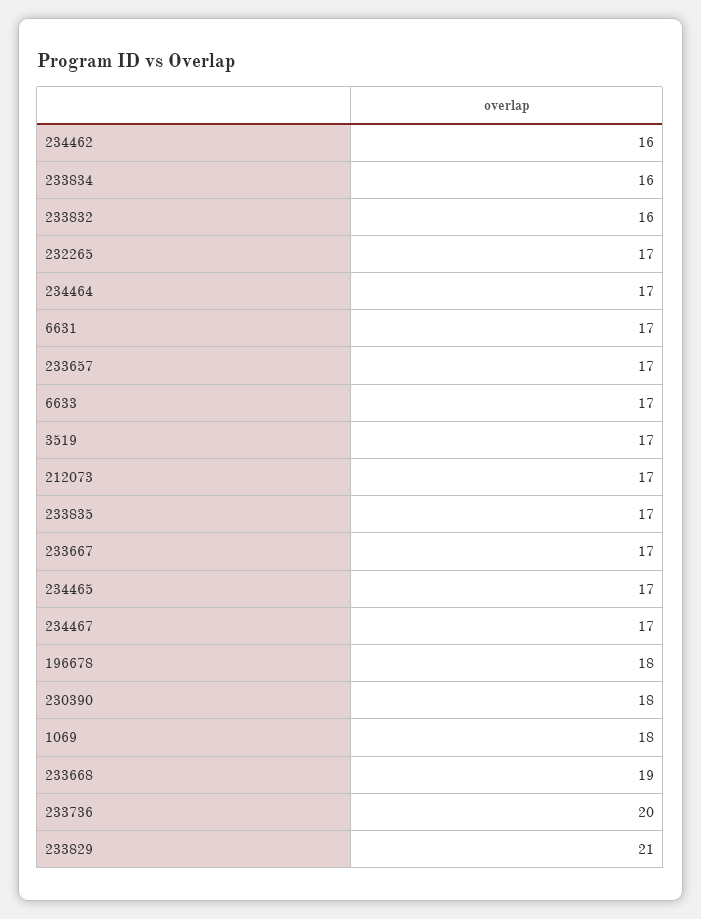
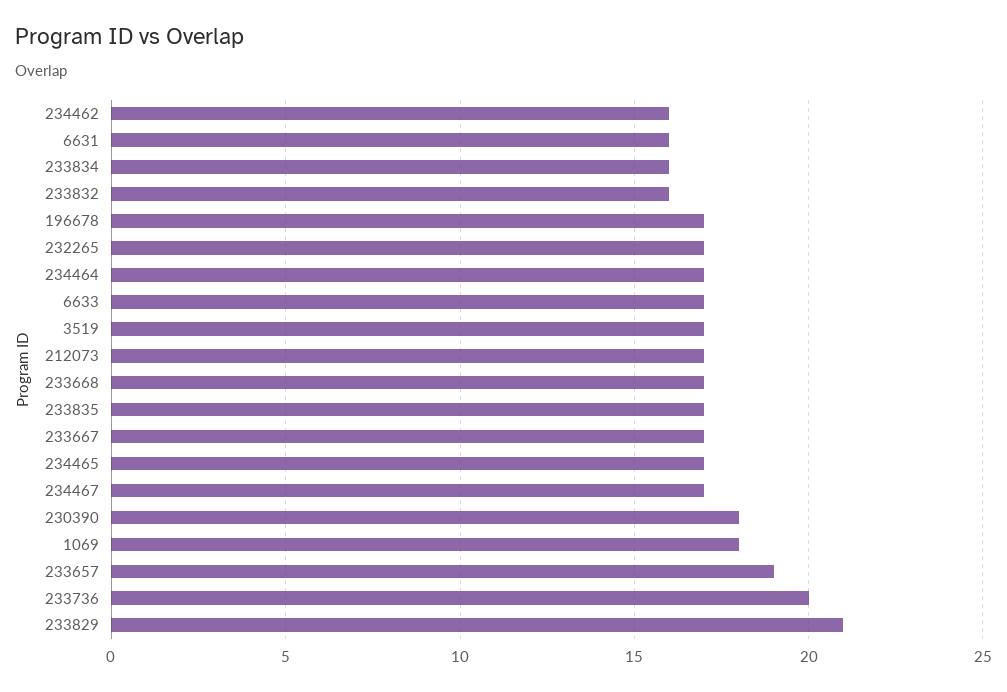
  {
    "234462": 16,
    "233834": 16,
    "233832": 16,
    "232265": 17,
    "234464": 17,
-   "6631": 17,
+   "6631": 16,
-   "233657": 17,
+   "233657": 19,
    "6633": 17,
    "3519": 17,
    "212073": 17,
    "233835": 17,
    "233667": 17,
    "234465": 17,
    "234467": 17,
-   "196678": 18,
+   "196678": 17,
    "230390": 18,
    "1069": 18,
-   "233668": 19,
+   "233668": 17,
    "233736": 20,
    "233829": 21
  }

